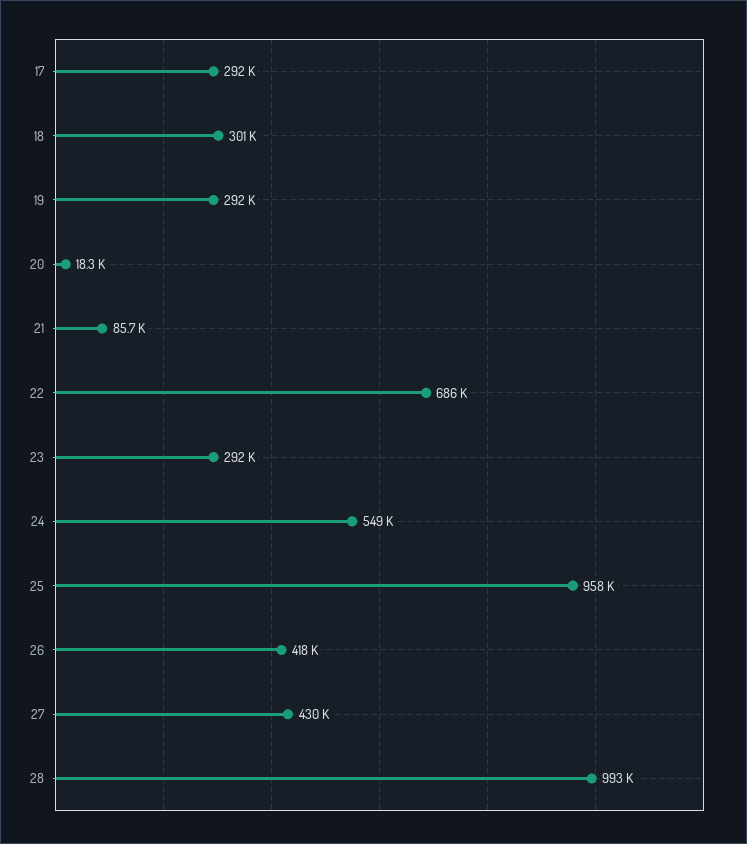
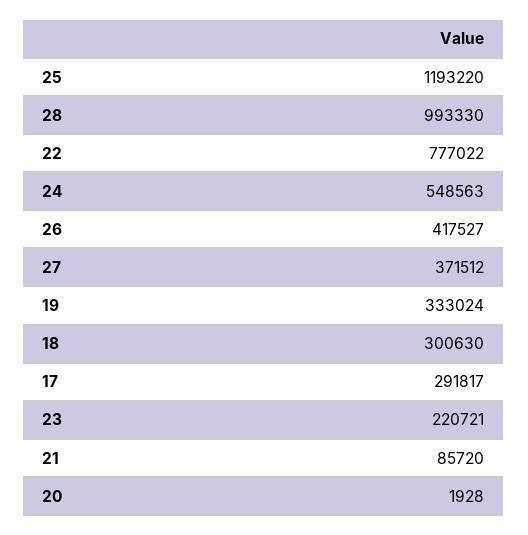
  {
    "17": 291817,
    "18": 300630,
-   "19": 292000,
+   "19": 333024,
-   "20": 18300,
+   "20": 1928,
    "21": 85720,
-   "22": 686000,
+   "22": 777022,
-   "23": 292000,
+   "23": 220721,
    "24": 548563,
-   "25": 958000,
+   "25": 1193220,
    "26": 417527,
-   "27": 430000,
+   "27": 371512,
    "28": 993330
  }

